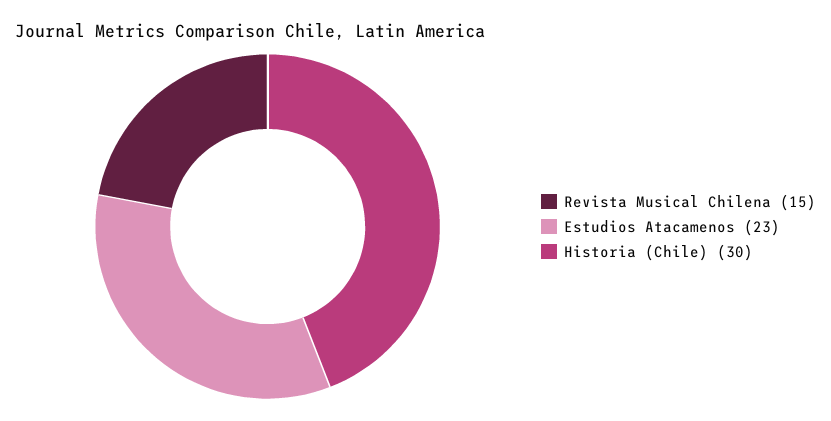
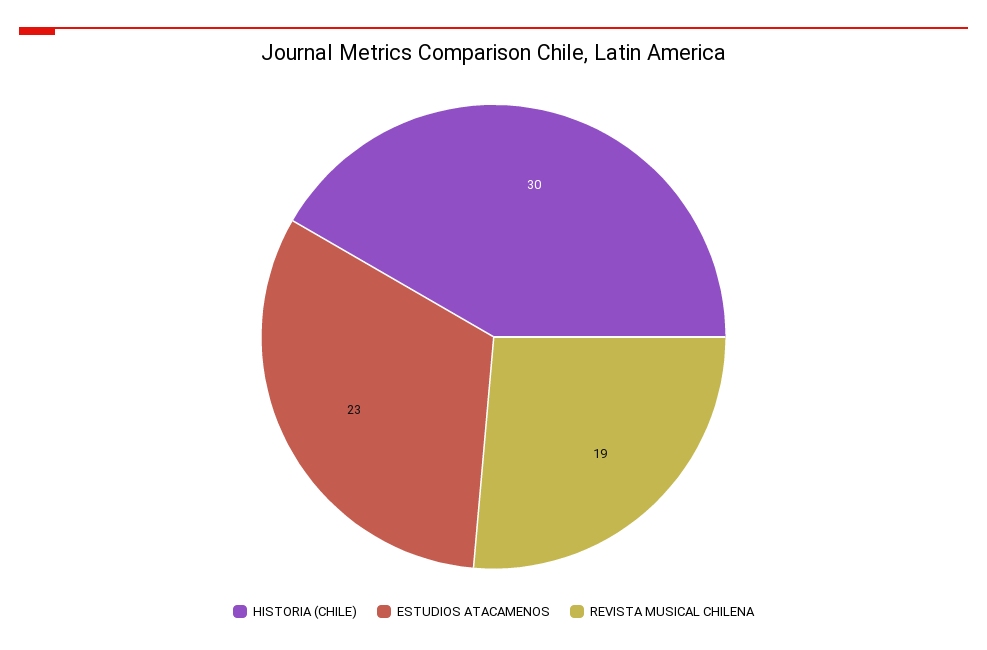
  {
-   "Revista Musical Chilena": 15,
+   "Revista Musical Chilena": 19,
    "Estudios Atacamenos": 23,
    "Historia (Chile)": 30
  }

